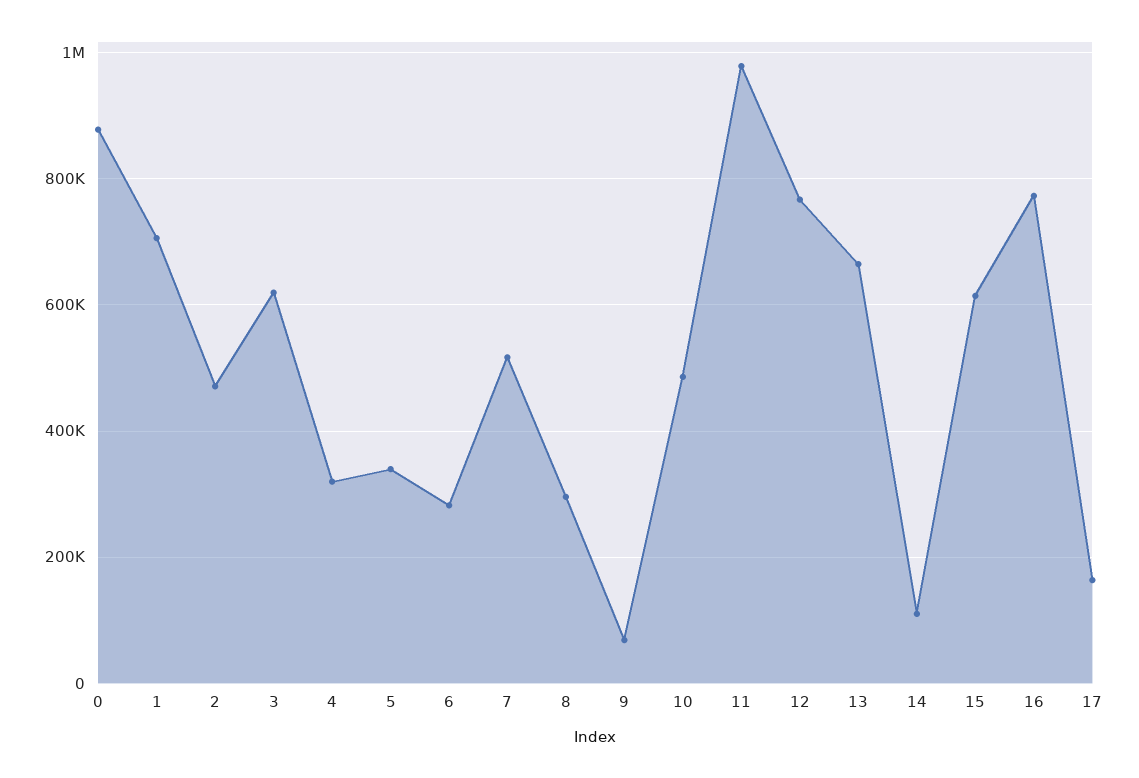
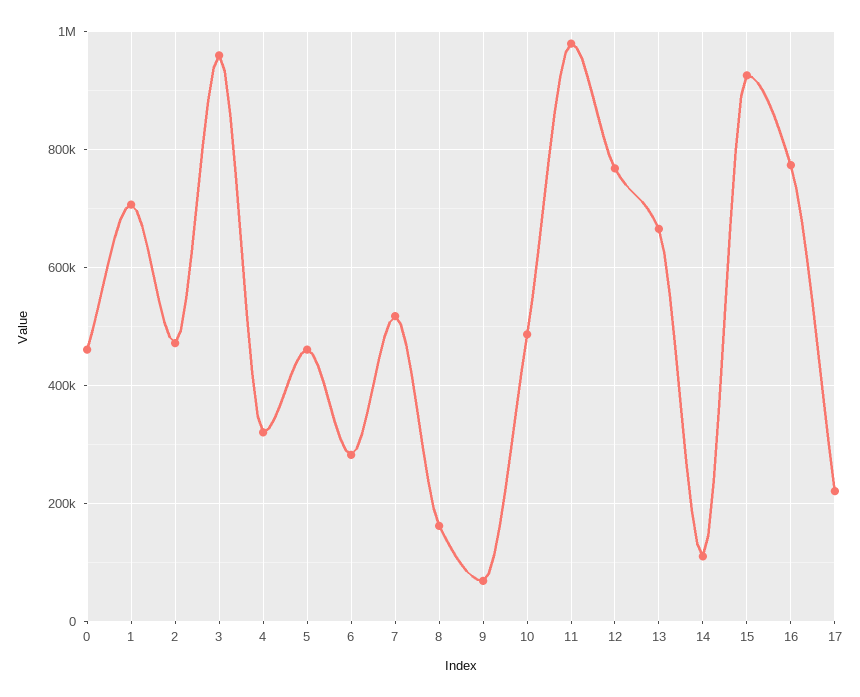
  {
-   "0": 880000,
+   "0": 460000,
    "1": 700000,
    "2": 480000,
-   "3": 620000,
+   "3": 960000,
    "4": 320000,
-   "5": 340000,
+   "5": 460000,
    "6": 280000,
    "7": 520000,
-   "8": 300000,
+   "8": 160000,
    "9": 60000,
    "10": 480000,
    "11": 980000,
    "12": 760000,
    "13": 660000,
    "14": 100000,
-   "15": 620000,
+   "15": 920000,
    "16": 780000,
-   "17": 160000
+   "17": 220000
  }

